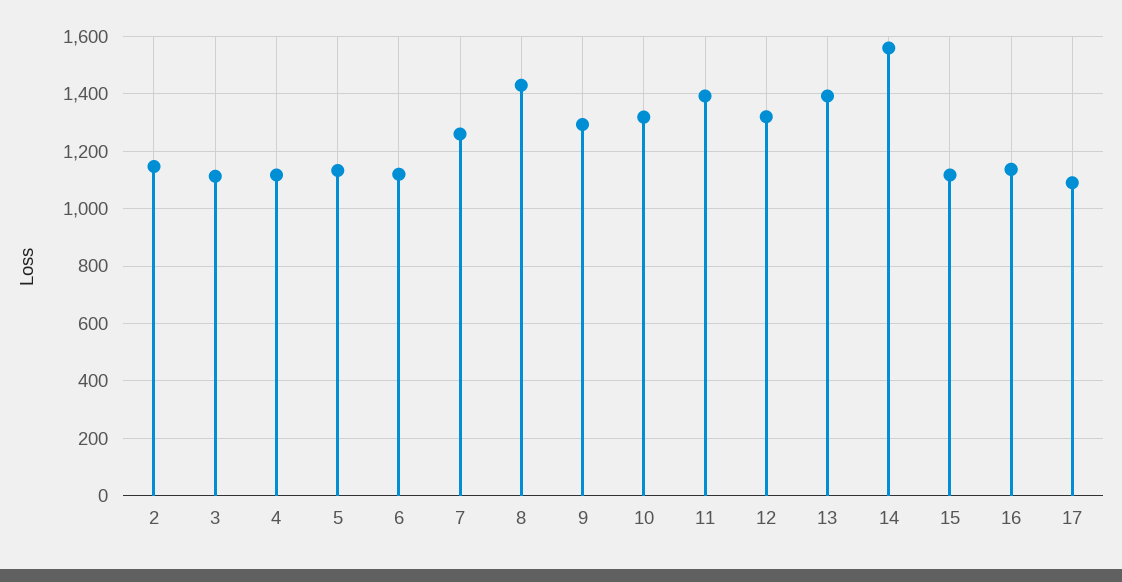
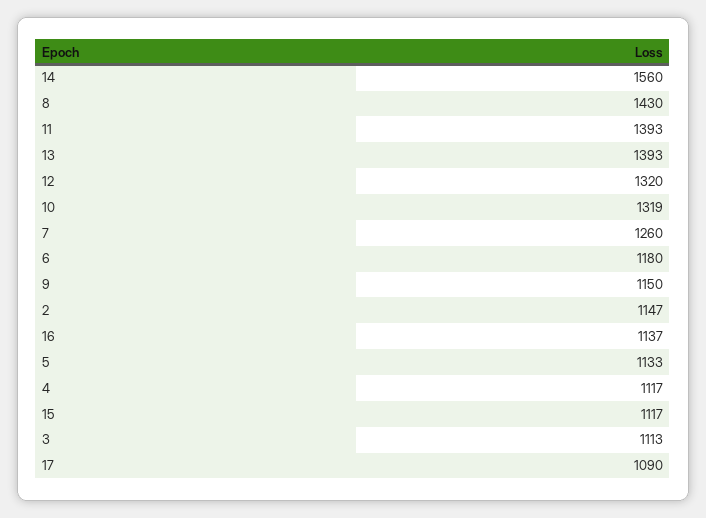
  {
    "2": 1147,
    "3": 1113,
    "4": 1117,
    "5": 1133,
-   "6": 1125,
+   "6": 1180,
    "7": 1260,
    "8": 1430,
-   "9": 1300,
+   "9": 1150,
    "10": 1319,
    "11": 1393,
    "12": 1320,
    "13": 1393,
    "14": 1560,
    "15": 1117,
    "16": 1137,
    "17": 1090
  }

